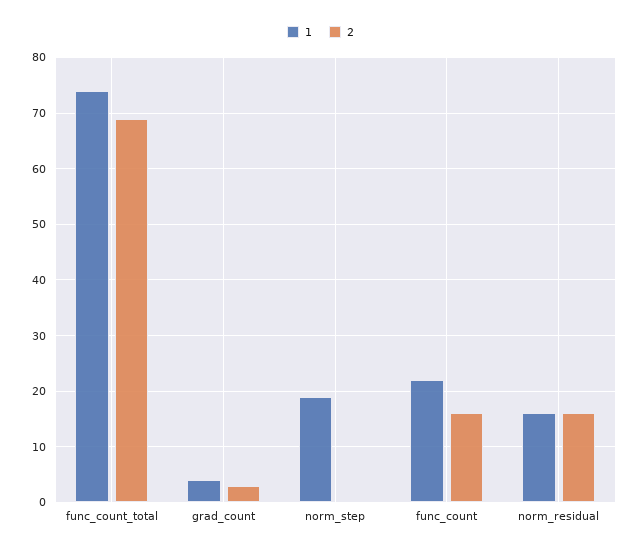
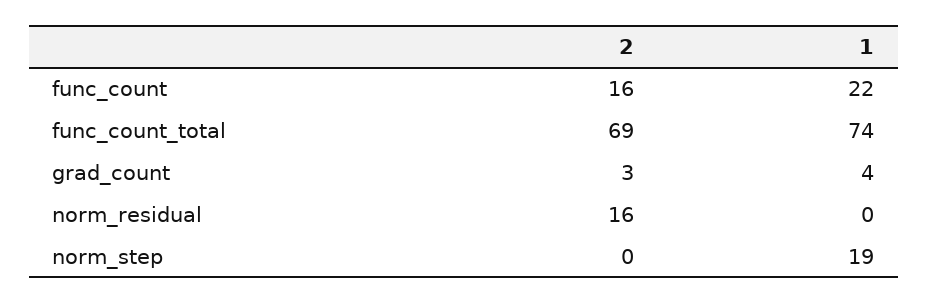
  {
    "1": {
      "func_count_total": 74,
      "grad_count": 4,
      "norm_step": 19,
      "func_count": 22,
-     "norm_residual": 15
+     "norm_residual": 0
    },
    "2": {
      "func_count_total": 69,
      "grad_count": 3,
      "norm_step": 0,
      "func_count": 16,
      "norm_residual": 16
    }
  }

